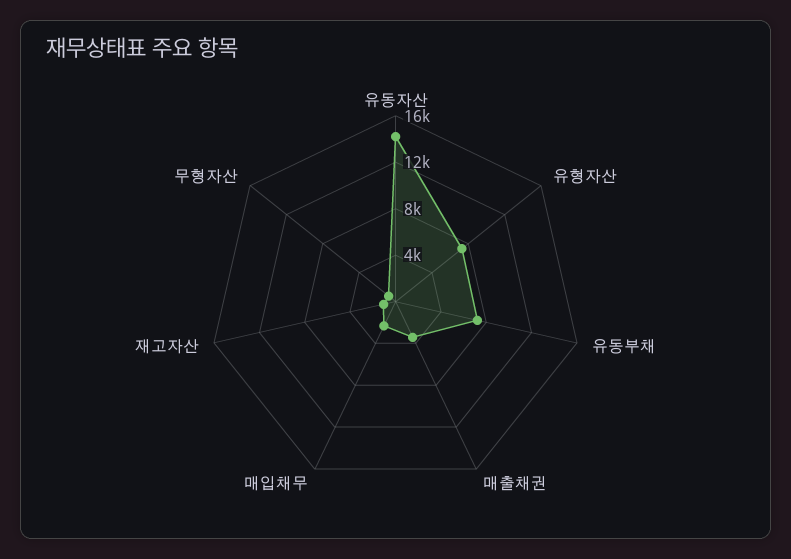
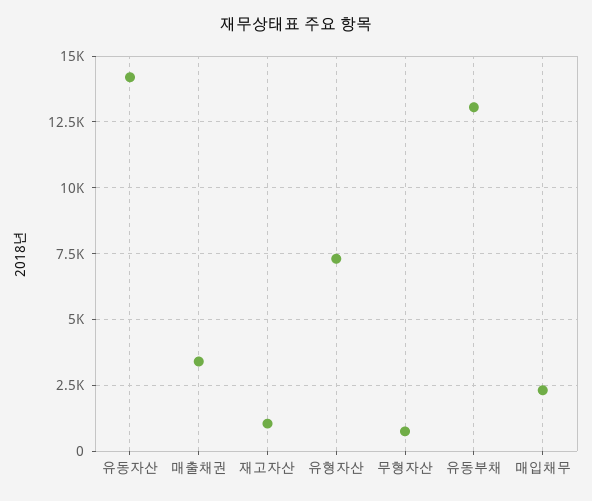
  {
    "유동자산": 14250,
    "유형자산": 7250,
-   "유동부채": 7000,
+   "유동부채": 13000,
    "매출채권": 3500,
    "매입채무": 2250,
    "재고자산": 1000,
    "무형자산": 750
  }

